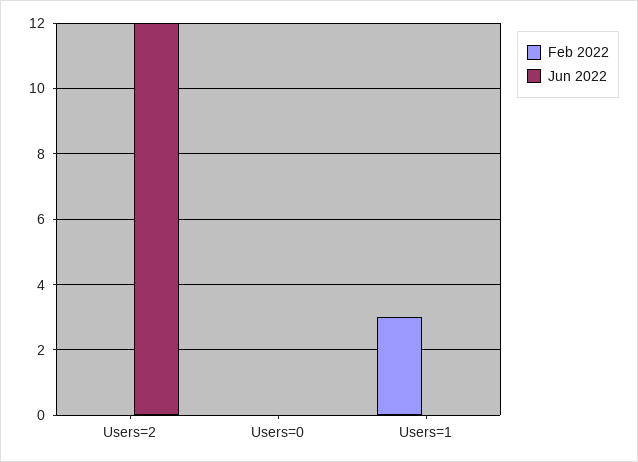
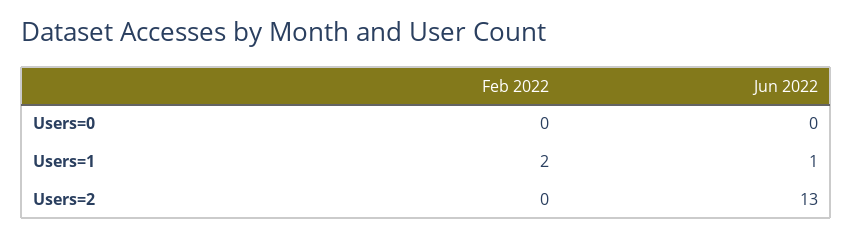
  {
    "Feb 2022": {
      "Users=2": 0,
      "Users=0": 0,
-     "Users=1": 3
+     "Users=1": 2
    },
    "Jun 2022": {
-     "Users=2": 12,
+     "Users=2": 13,
      "Users=0": 0,
-     "Users=1": 0
+     "Users=1": 1
    }
  }

